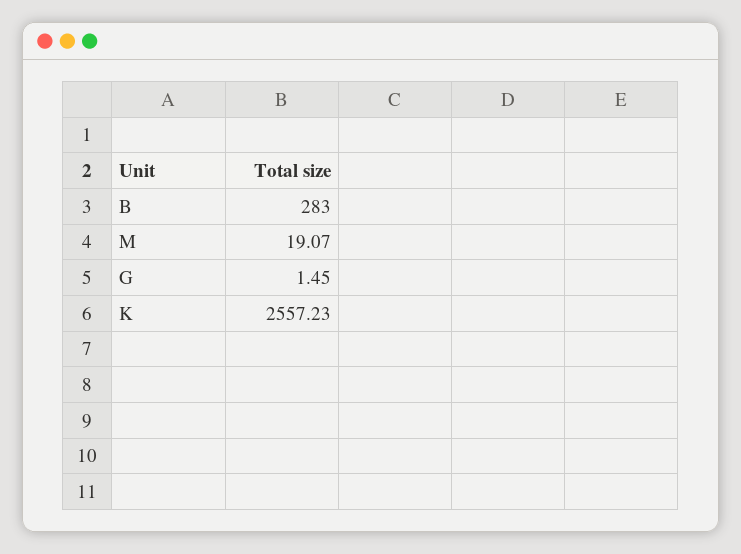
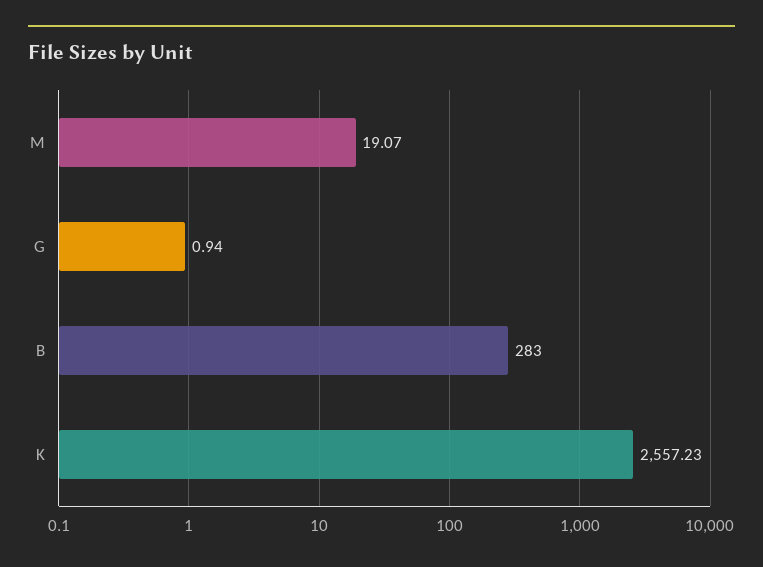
  {
    "B": 283,
    "M": 19.07,
-   "G": 1.45,
+   "G": 0.94,
    "K": 2557.23
  }

